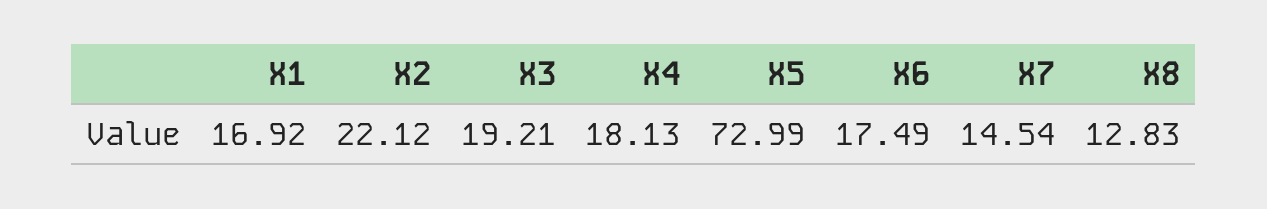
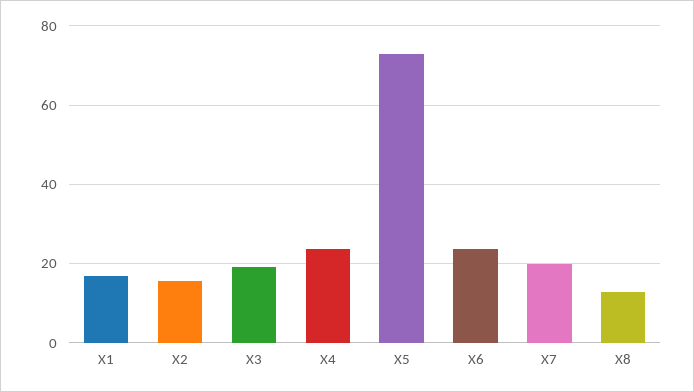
  {
    "X1": 16.92,
-   "X2": 22.12,
+   "X2": 16,
    "X3": 19.21,
-   "X4": 18.13,
+   "X4": 24,
    "X5": 72.99,
-   "X6": 17.49,
+   "X6": 24,
-   "X7": 14.54,
+   "X7": 20,
    "X8": 12.83
  }

